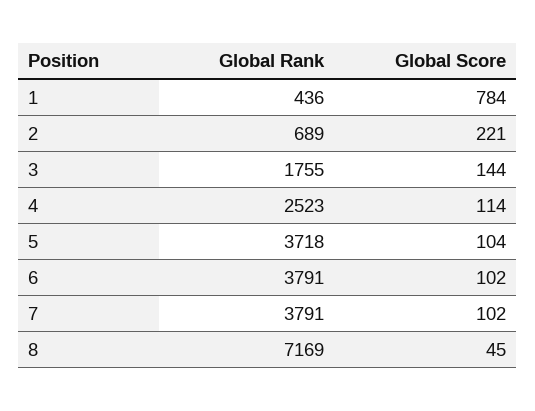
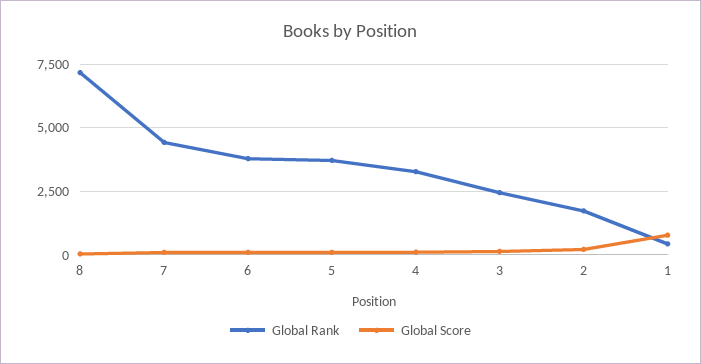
  {
    "Global Rank": {
      "1": 436,
-     "2": 689,
+     "2": 1750,
-     "3": 1755,
+     "3": 2500,
-     "4": 2523,
+     "4": 3250,
      "5": 3718,
      "6": 3791,
-     "7": 3791,
+     "7": 4500,
      "8": 7169
    },
    "Global Score": {
      "1": 784,
      "2": 221,
      "3": 144,
      "4": 114,
      "5": 104,
      "6": 102,
      "7": 102,
      "8": 45
    }
  }

